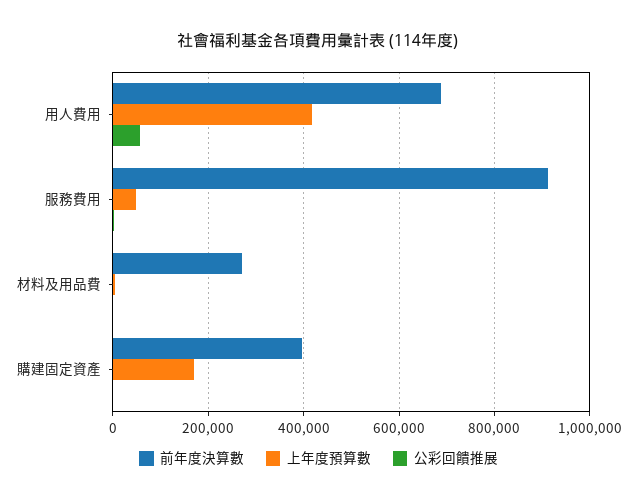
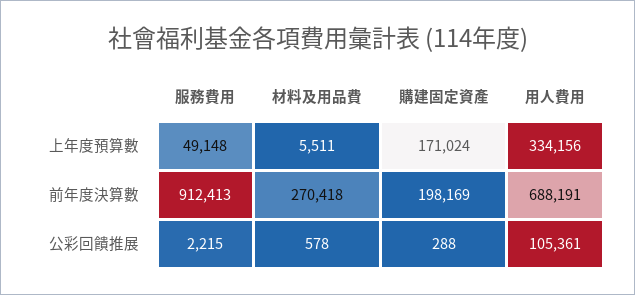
  {
    "前年度決算數": {
      "用人費用": 688191,
      "服務費用": 912413,
      "材料及用品費": 270418,
-     "購建固定資產": 400000
+     "購建固定資產": 198169
    },
    "上年度預算數": {
-     "用人費用": 420000,
+     "用人費用": 334156,
      "服務費用": 49148,
      "材料及用品費": 5511,
      "購建固定資產": 171024
    },
    "公彩回饋推展": {
-     "用人費用": 60000,
+     "用人費用": 105361,
      "服務費用": 2215,
      "材料及用品費": 578,
      "購建固定資產": 288
    }
  }

